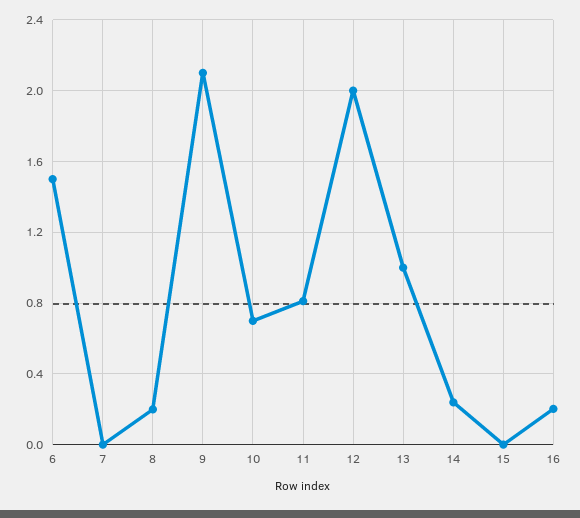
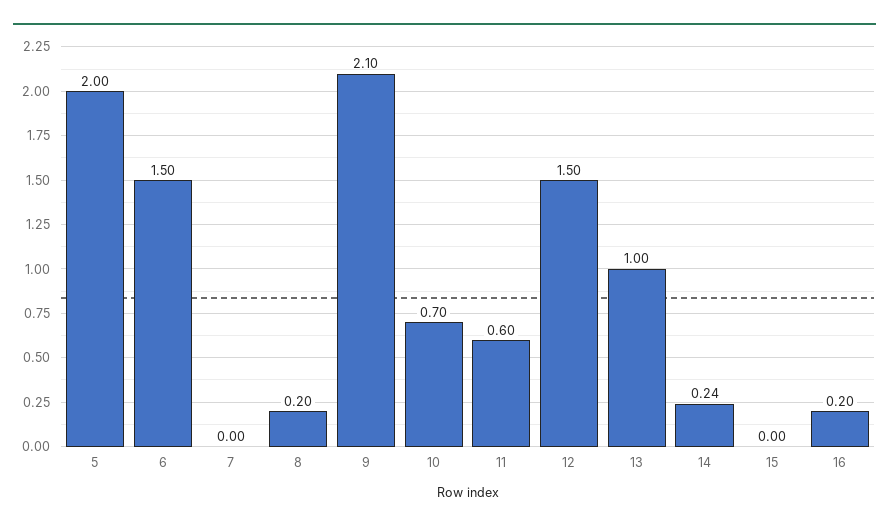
  {
    "6": 1.5,
    "7": 0,
    "8": 0.2,
    "9": 2.1,
    "10": 0.7,
-   "11": 0.8,
+   "11": 0.6,
-   "12": 2,
+   "12": 1.5,
    "13": 1,
    "14": 0.24,
    "15": 0,
-   "16": 0.2
+   "16": 0.2,
+   "5": 2
  }

